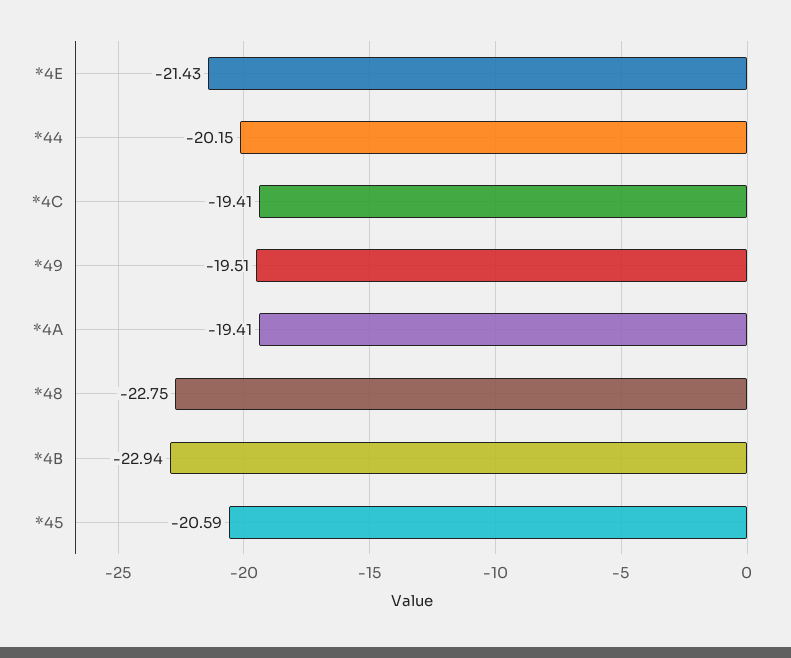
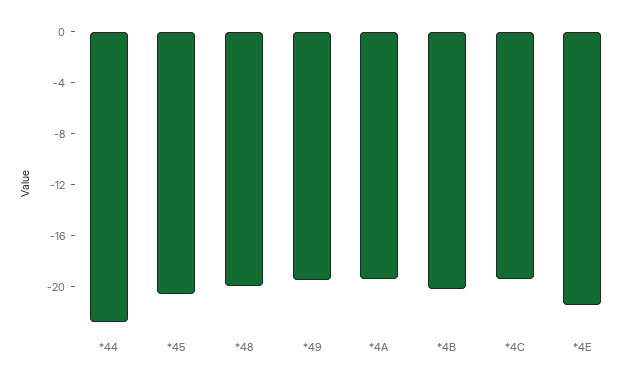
  {
    "*4E": -21.43,
-   "*44": -20.15,
+   "*44": -23,
    "*4C": -19.41,
    "*49": -19.51,
    "*4A": -19.41,
-   "*48": -22.75,
+   "*48": -20,
-   "*4B": -22.94,
+   "*4B": -20,
    "*45": -20.59
  }

